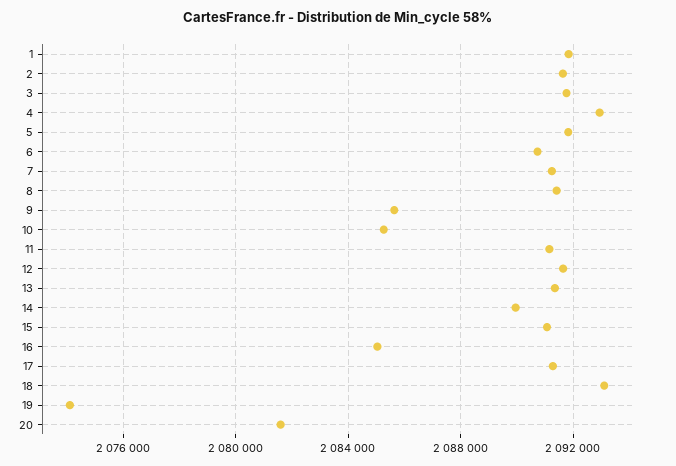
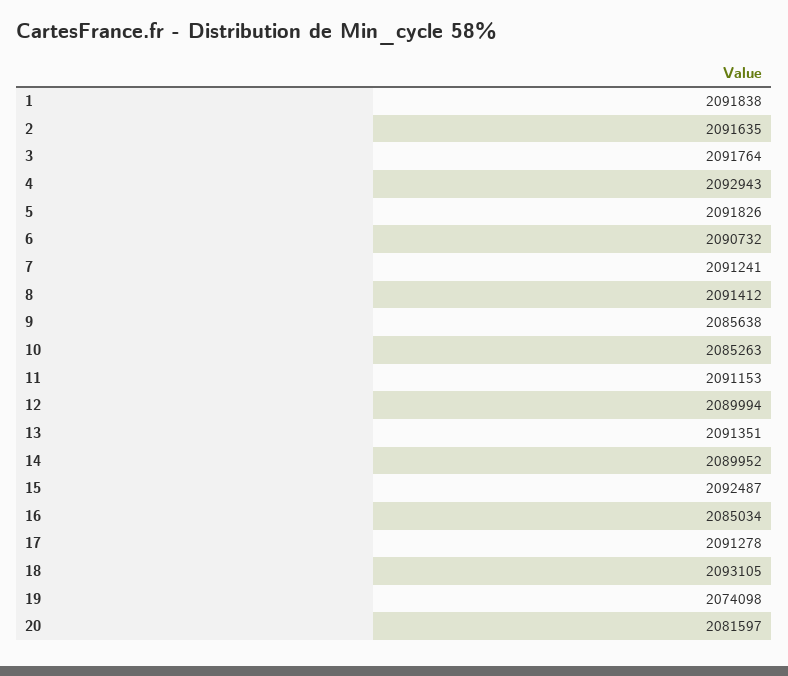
  {
    "1": 2091838,
    "2": 2091635,
    "3": 2091764,
    "4": 2092943,
    "5": 2091826,
    "6": 2090732,
    "7": 2091241,
    "8": 2091412,
    "9": 2085638,
    "10": 2085263,
    "11": 2091153,
-   "12": 2091500,
+   "12": 2089994,
    "13": 2091351,
    "14": 2089952,
-   "15": 2091000,
+   "15": 2092487,
    "16": 2085034,
    "17": 2091278,
    "18": 2093105,
    "19": 2074098,
    "20": 2081597
  }

